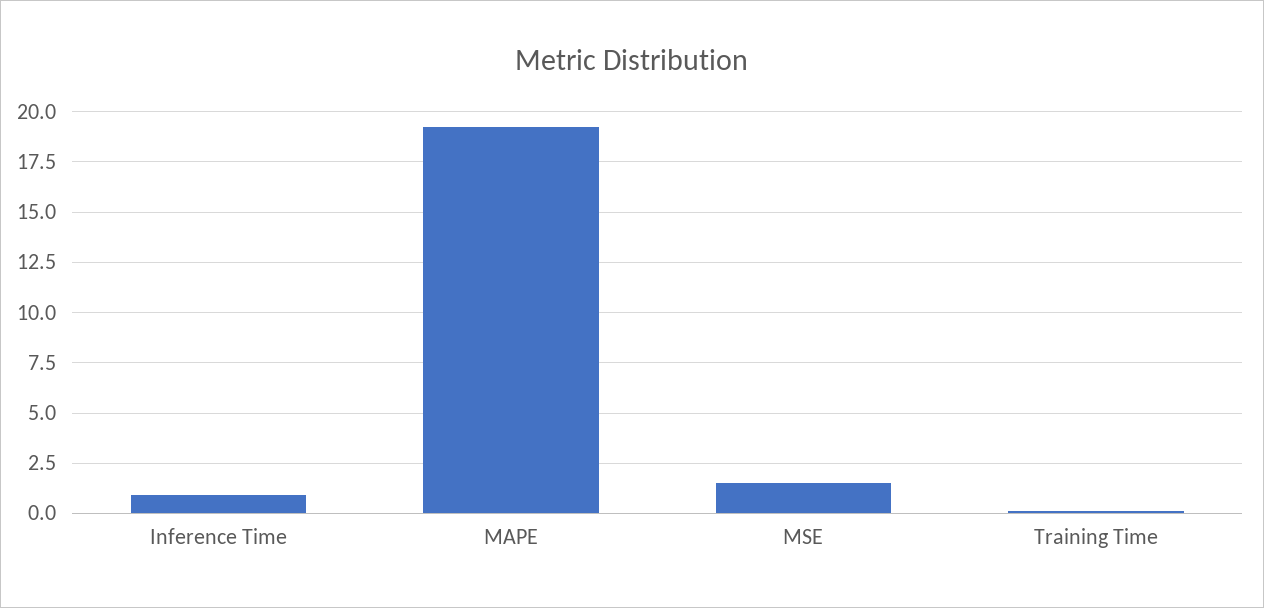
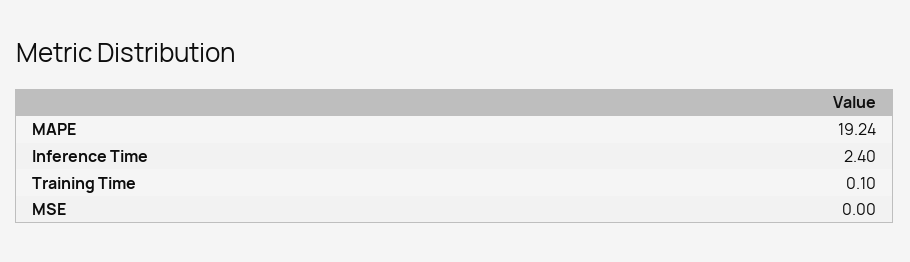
  {
-   "Inference Time": 1,
+   "Inference Time": 2.4,
    "MAPE": 19.24,
-   "MSE": 1.5,
+   "MSE": 0,
    "Training Time": 0.1
  }

